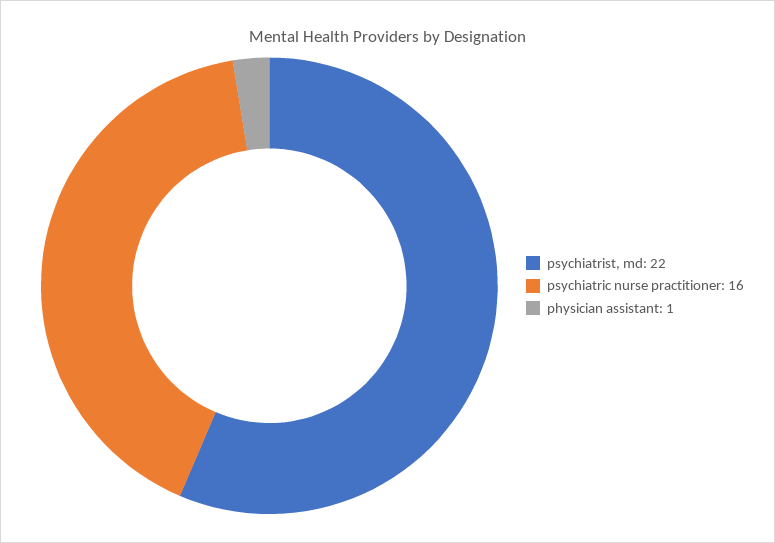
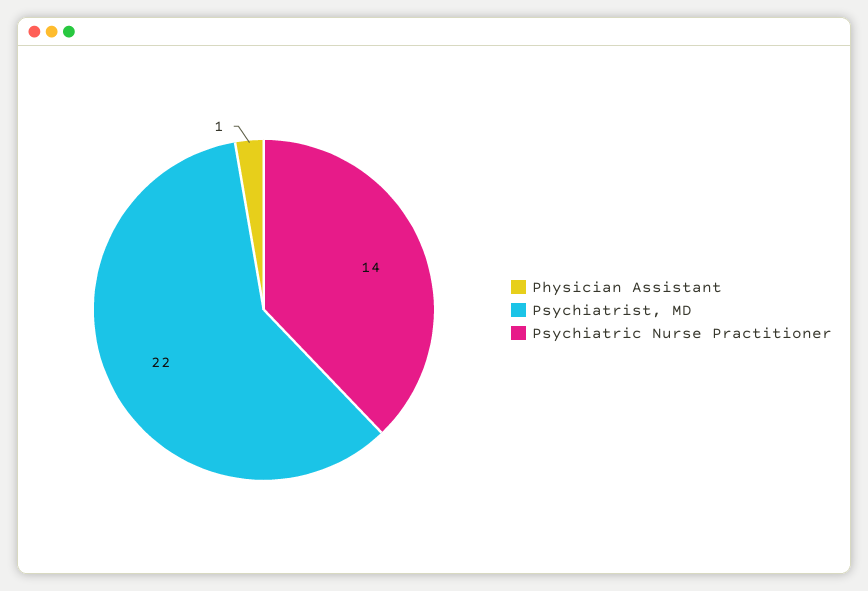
  {
    "psychiatrist, md": 22,
-   "psychiatric nurse practitioner": 16,
+   "psychiatric nurse practitioner": 14,
    "physician assistant": 1
  }

